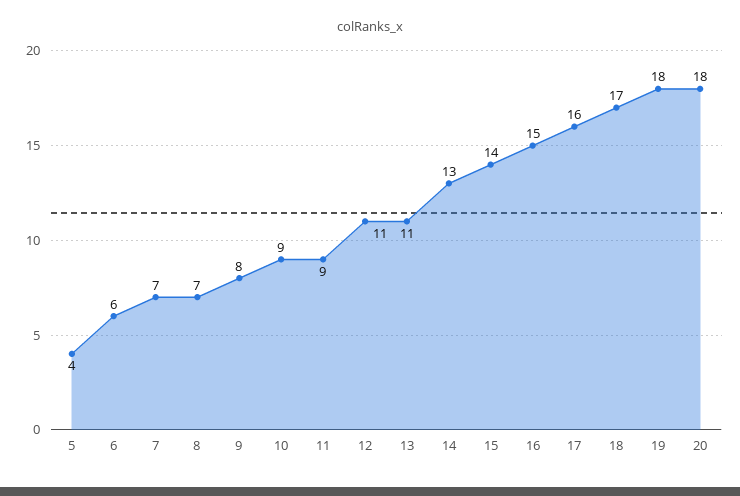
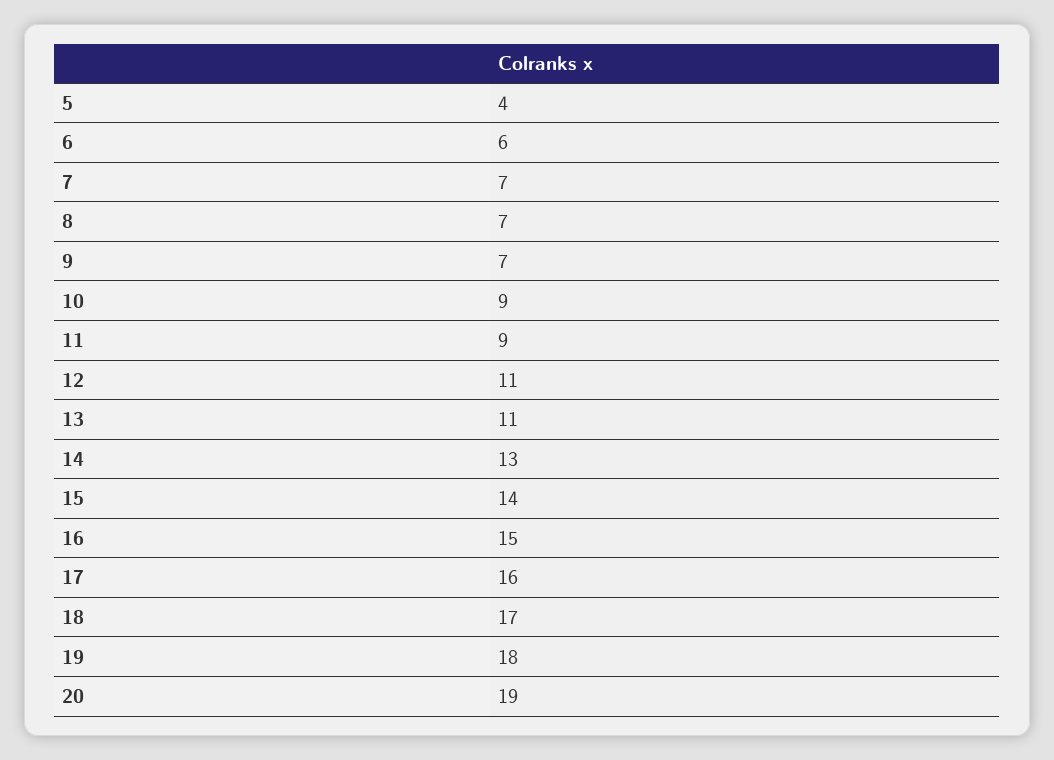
  {
    "5": 4,
    "6": 6,
    "7": 7,
    "8": 7,
-   "9": 8,
+   "9": 7,
    "10": 9,
    "11": 9,
    "12": 11,
    "13": 11,
    "14": 13,
    "15": 14,
    "16": 15,
    "17": 16,
    "18": 17,
    "19": 18,
-   "20": 18
+   "20": 19
  }

